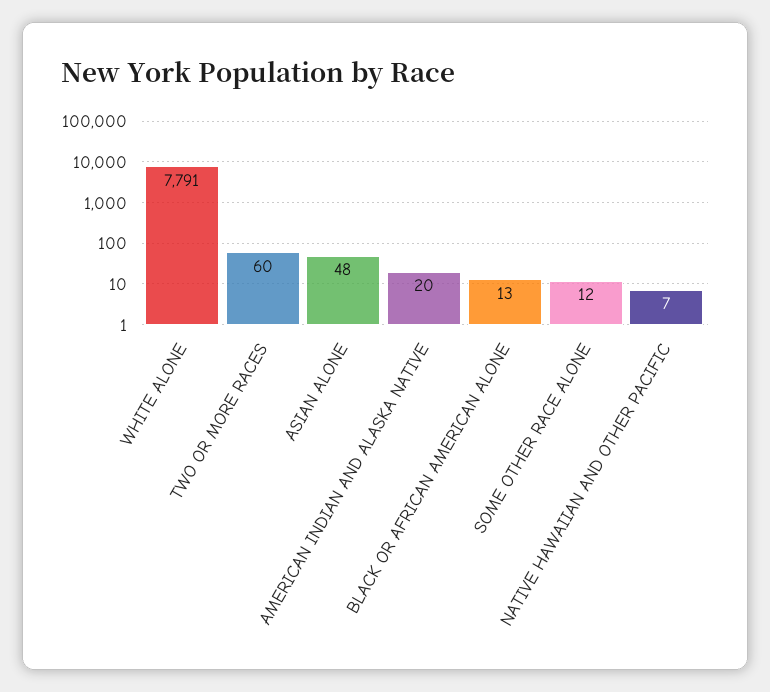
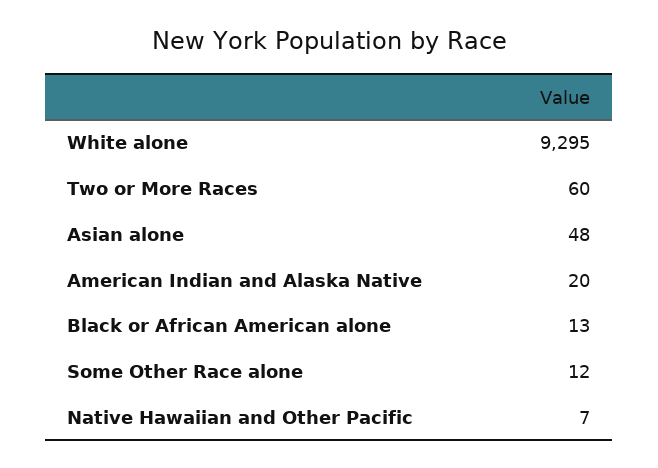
  {
-   "WHITE ALONE": 7791,
+   "WHITE ALONE": 9295,
    "TWO OR MORE RACES": 60,
    "ASIAN ALONE": 48,
    "AMERICAN INDIAN AND ALASKA NATIVE": 20,
    "BLACK OR AFRICAN AMERICAN ALONE": 13,
    "SOME OTHER RACE ALONE": 12,
    "NATIVE HAWAIIAN AND OTHER PACIFIC": 7
  }

